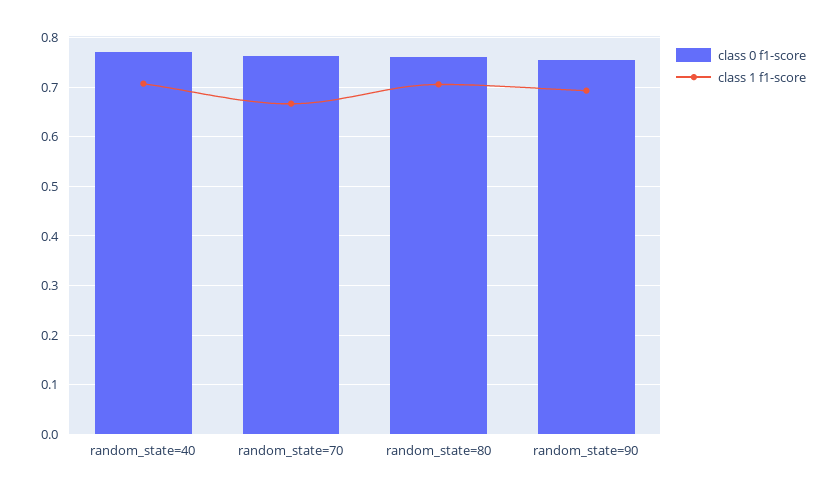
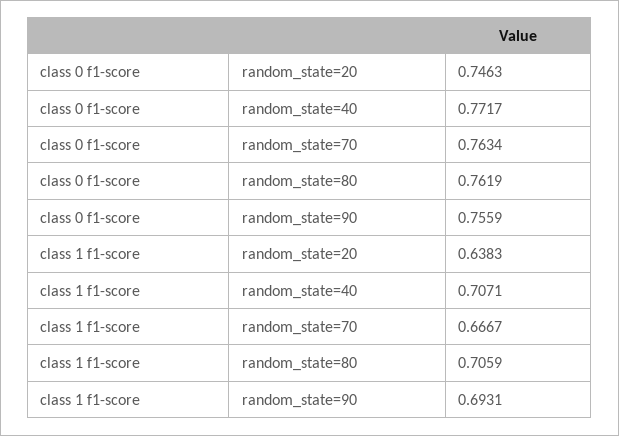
  {
    "class 0 f1-score": {
      "random_state=40": 0.7717,
      "random_state=70": 0.7634,
      "random_state=80": 0.7619,
-     "random_state=90": 0.7559
+     "random_state=90": 0.7559,
+     "random_state=20": 0.7463
    },
    "class 1 f1-score": {
      "random_state=40": 0.7071,
      "random_state=70": 0.6667,
      "random_state=80": 0.7059,
-     "random_state=90": 0.6931
+     "random_state=90": 0.6931,
+     "random_state=20": 0.6383
    }
  }

